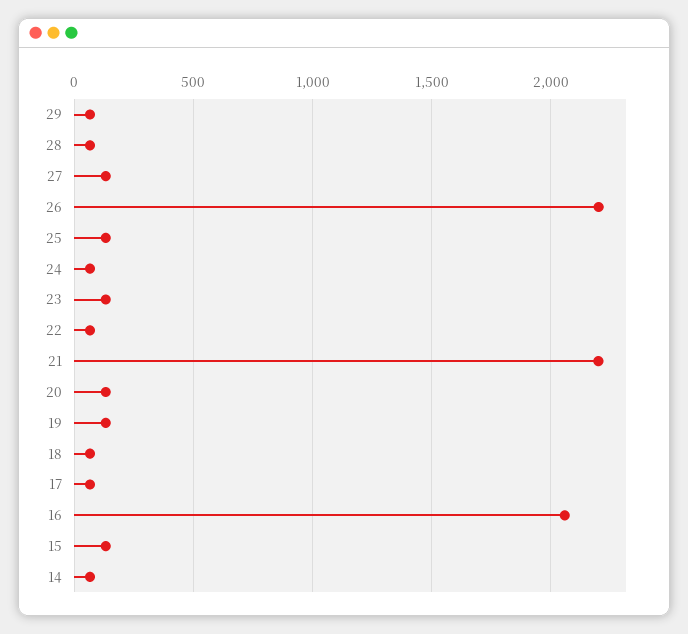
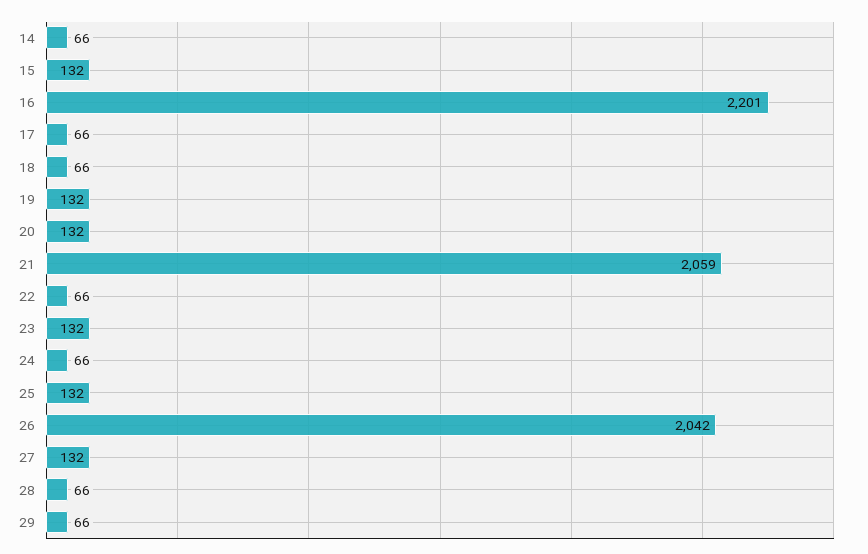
  {
    "29": 66,
    "28": 66,
    "27": 132,
-   "26": 2200,
+   "26": 2042,
    "25": 132,
    "24": 66,
    "23": 132,
    "22": 66,
-   "21": 2200,
+   "21": 2059,
    "20": 132,
    "19": 132,
    "18": 66,
    "17": 66,
-   "16": 2050,
+   "16": 2201,
    "15": 132,
    "14": 66
  }

